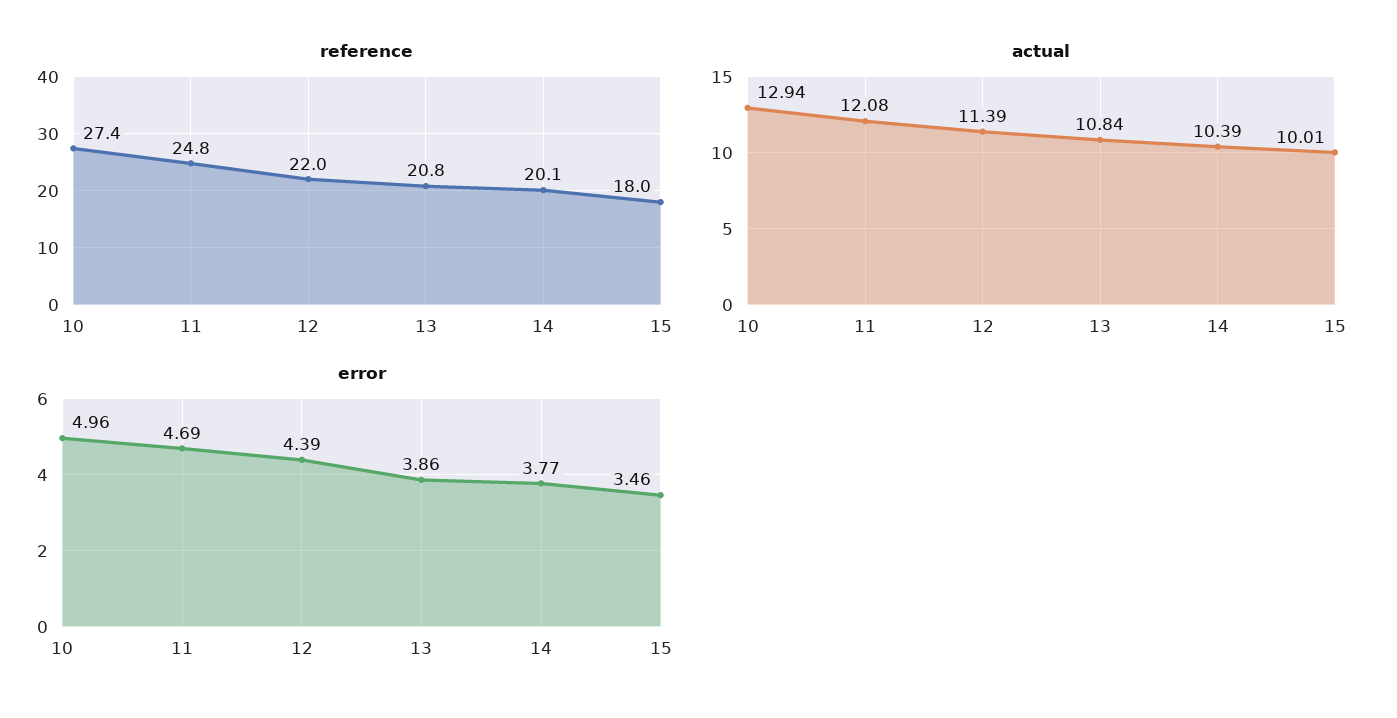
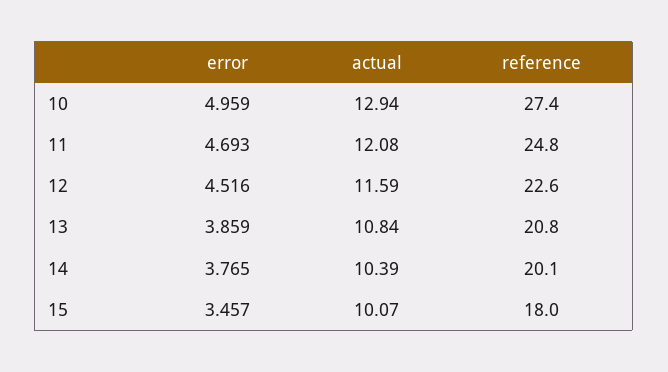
  {
    "reference": {
      "10": 27.4,
      "11": 24.8,
-     "12": 22,
+     "12": 22.6,
      "13": 20.8,
      "14": 20.1,
      "15": 18
    },
    "actual": {
      "10": 12.94,
      "11": 12.08,
-     "12": 11.39,
+     "12": 11.59,
      "13": 10.84,
      "14": 10.39,
-     "15": 10.01
+     "15": 10.07
    },
    "error": {
      "10": 4.959,
      "11": 4.693,
-     "12": 4.39,
+     "12": 4.516,
      "13": 3.859,
      "14": 3.765,
      "15": 3.457
    }
  }

